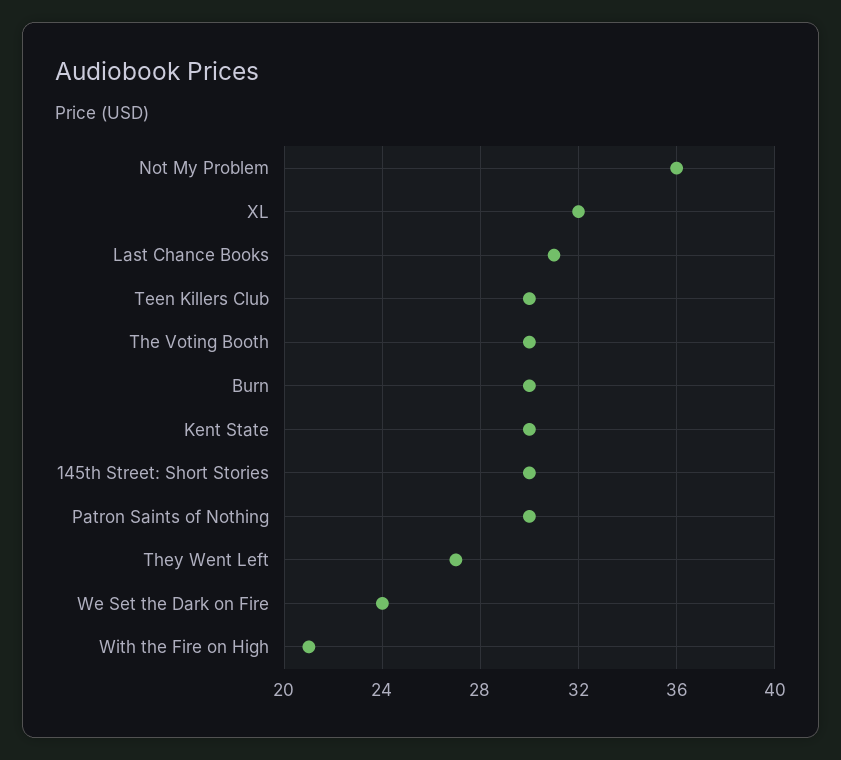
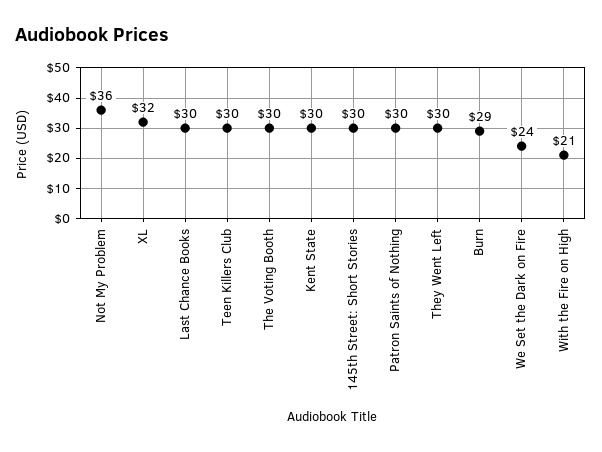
  {
    "Not My Problem": 36,
    "XL": 32,
-   "Last Chance Books": 31,
+   "Last Chance Books": 30,
    "Teen Killers Club": 30,
    "The Voting Booth": 30,
-   "Burn": 30,
+   "Burn": 29,
    "Kent State": 30,
    "145th Street: Short Stories": 30,
    "Patron Saints of Nothing": 30,
-   "They Went Left": 27,
+   "They Went Left": 30,
    "We Set the Dark on Fire": 24,
    "With the Fire on High": 21
  }

